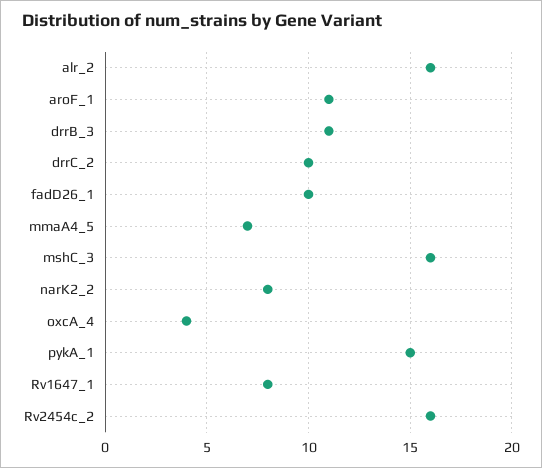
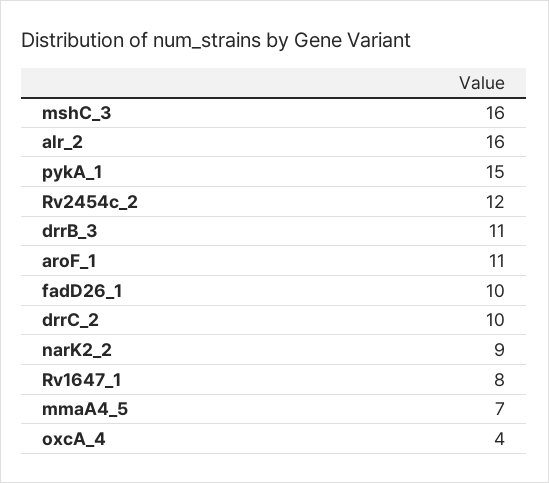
  {
    "alr_2": 16,
    "aroF_1": 11,
    "drrB_3": 11,
    "drrC_2": 10,
    "fadD26_1": 10,
    "mmaA4_5": 7,
    "mshC_3": 16,
-   "narK2_2": 8,
+   "narK2_2": 9,
    "oxcA_4": 4,
    "pykA_1": 15,
    "Rv1647_1": 8,
-   "Rv2454c_2": 16
+   "Rv2454c_2": 12
  }

